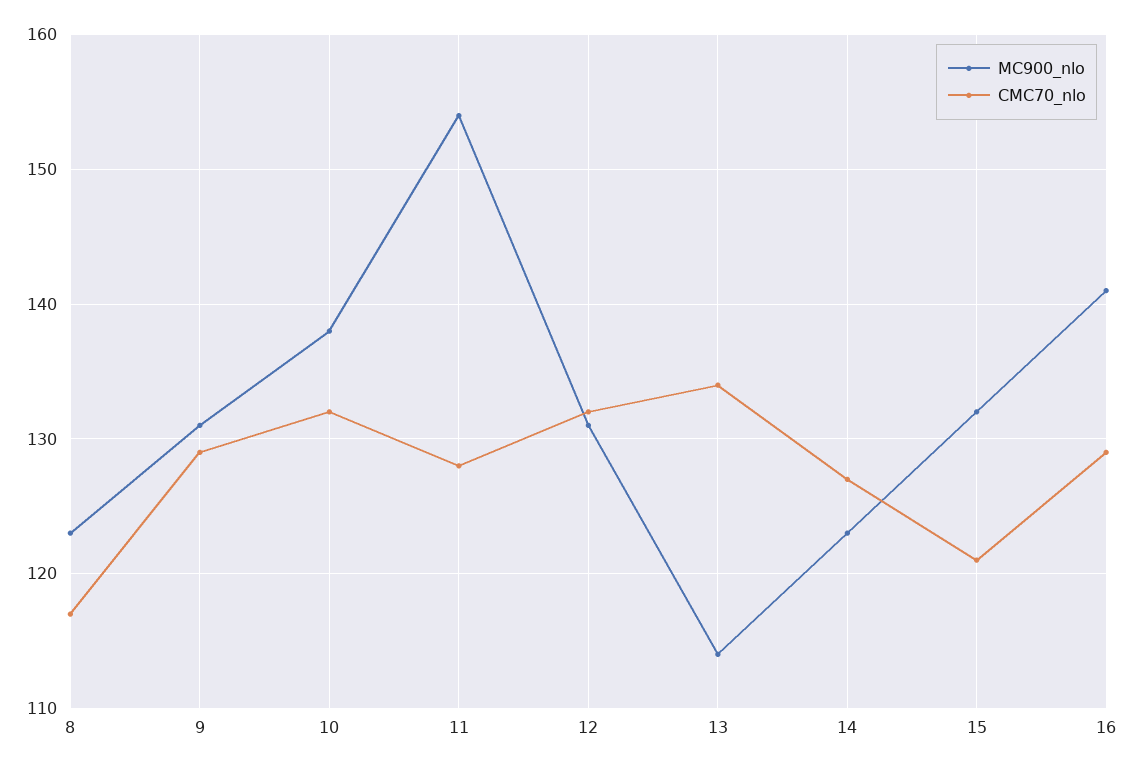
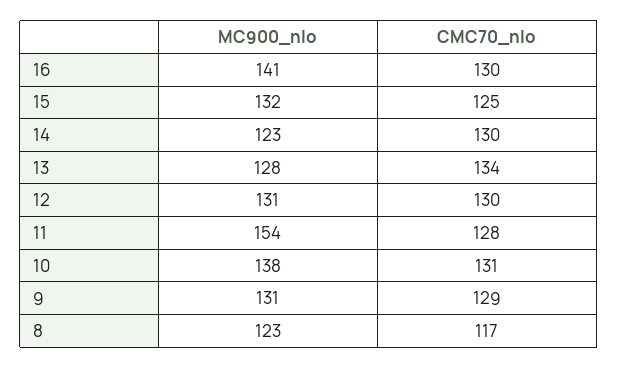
  {
    "MC900_nlo": {
      "8": 123,
      "9": 131,
      "10": 138,
      "11": 154,
      "12": 131,
-     "13": 114,
+     "13": 128,
      "14": 123,
      "15": 132,
      "16": 141
    },
    "CMC70_nlo": {
      "8": 117,
      "9": 129,
-     "10": 132,
+     "10": 131,
      "11": 128,
-     "12": 132,
+     "12": 130,
      "13": 134,
-     "14": 127,
+     "14": 130,
-     "15": 121,
+     "15": 125,
-     "16": 129
+     "16": 130
    }
  }

